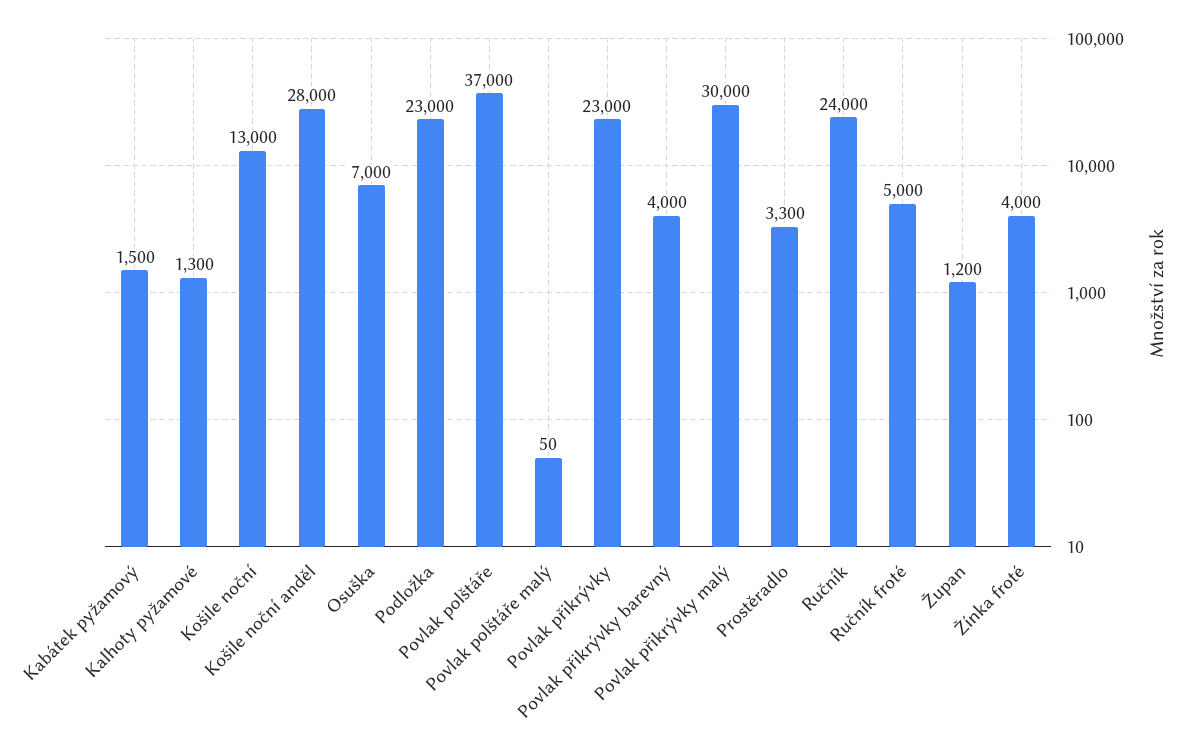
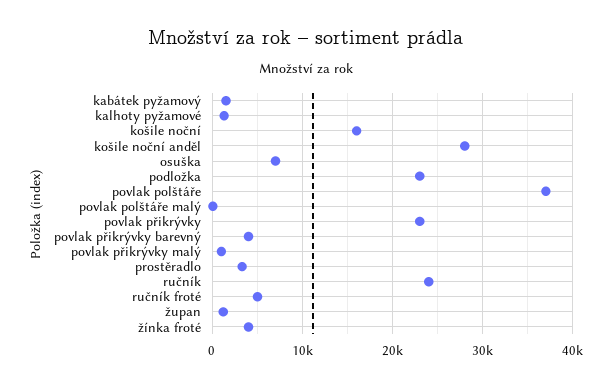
  {
    "Kabátek pyžamový": 1500,
    "Kalhoty pyžamové": 1300,
-   "Košile noční": 13000,
+   "Košile noční": 16000,
    "Košile noční anděl": 28000,
    "Osuška": 7000,
    "Podložka": 23000,
    "Povlak polštáře": 37000,
    "Povlak polštáře malý": 50,
    "Povlak přikrývky": 23000,
    "Povlak přikrývky barevný": 4000,
-   "Povlak přikrývky malý": 30000,
+   "Povlak přikrývky malý": 1000,
    "Prostěradlo": 3300,
    "Ručník": 24000,
    "Ručník froté": 5000,
    "Župan": 1200,
    "Žínka froté": 4000
  }

